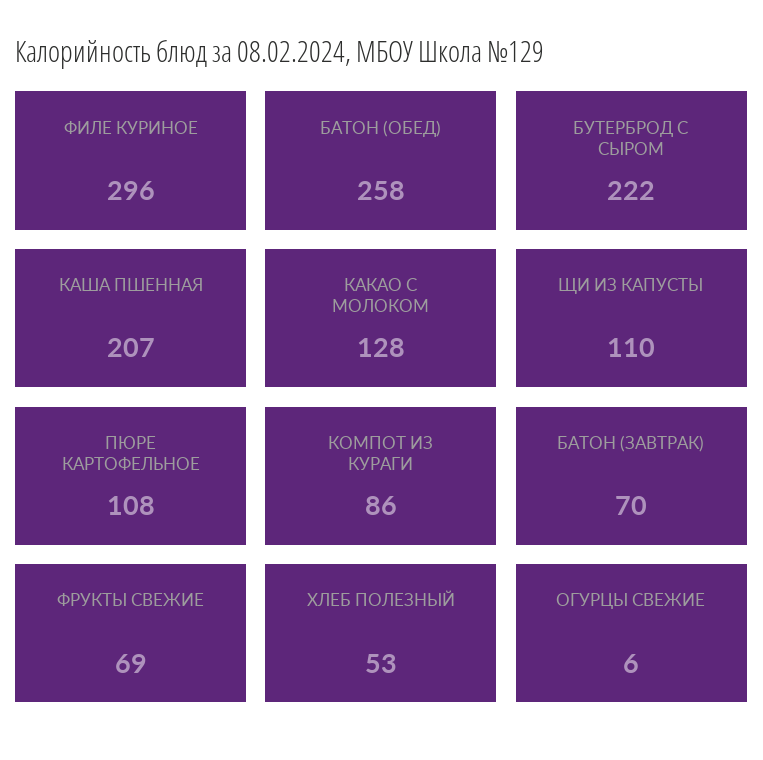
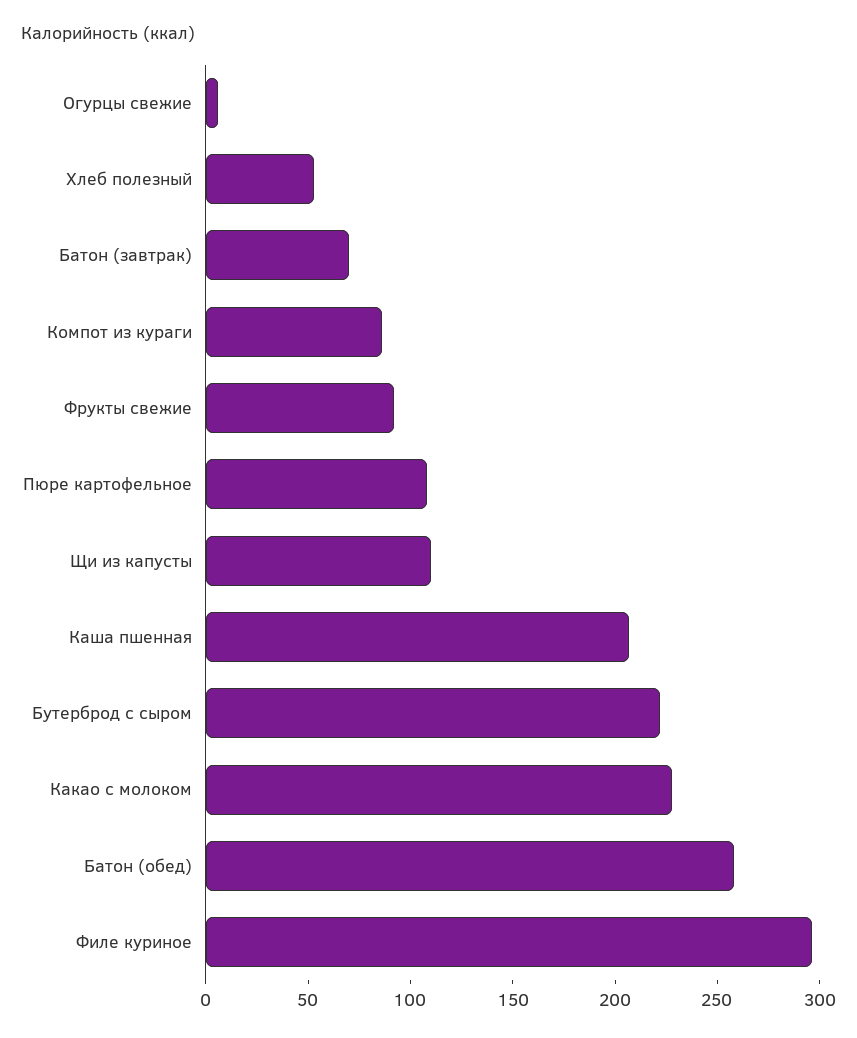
  {
    "ФИЛЕ КУРИНОЕ": 296,
    "БАТОН (ОБЕД)": 258,
    "БУТЕРБРОД С СЫРОМ": 222,
    "КАША ПШЕННАЯ": 207,
-   "КАКАО С МОЛОКОМ": 128,
+   "КАКАО С МОЛОКОМ": 230,
    "ЩИ ИЗ КАПУСТЫ": 110,
    "ПЮРЕ КАРТОФЕЛЬНОЕ": 108,
    "КОМПОТ ИЗ КУРАГИ": 86,
    "БАТОН (ЗАВТРАК)": 70,
-   "ФРУКТЫ СВЕЖИЕ": 69,
+   "ФРУКТЫ СВЕЖИЕ": 90,
    "ХЛЕБ ПОЛЕЗНЫЙ": 53,
    "ОГУРЦЫ СВЕЖИЕ": 6
  }

